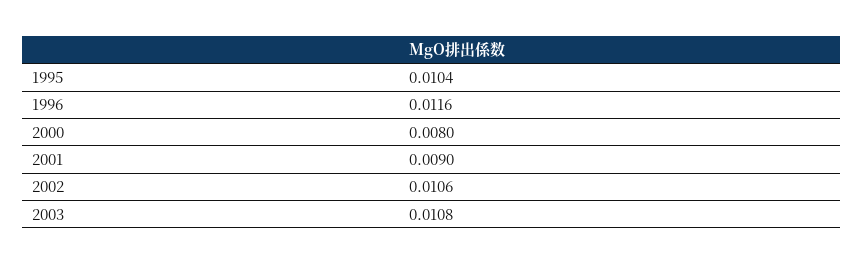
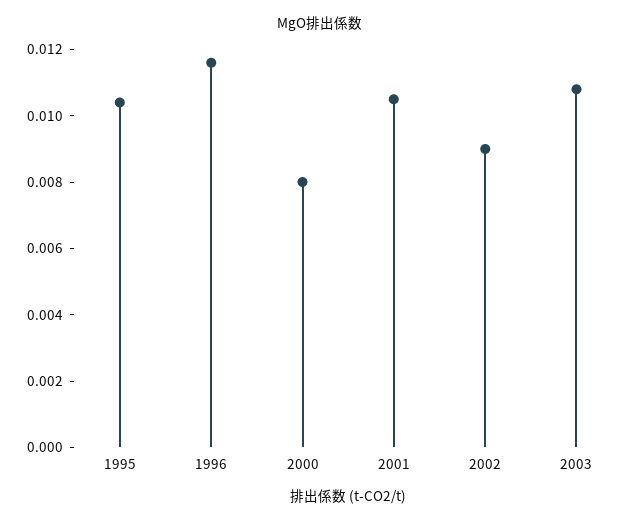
  {
    "1995": 0.0104,
    "1996": 0.0116,
    "2000": 0.008,
-   "2001": 0.009,
+   "2001": 0.0105,
-   "2002": 0.0106,
+   "2002": 0.009,
    "2003": 0.0108
  }

